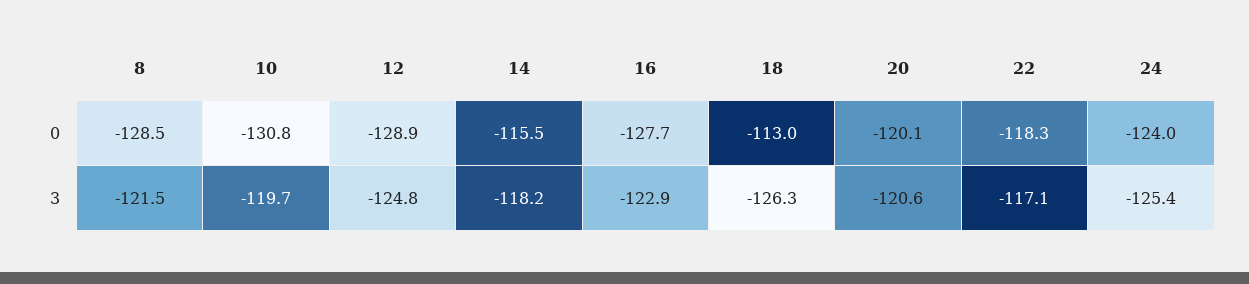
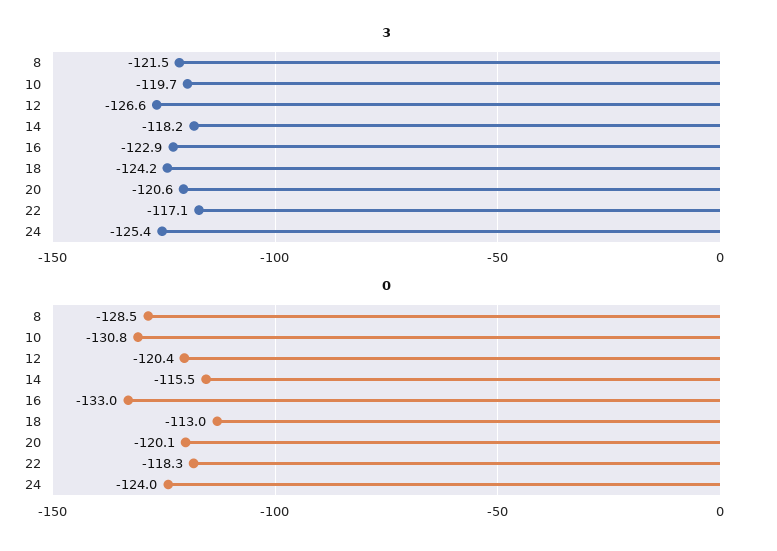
  {
    "0": {
      "8": -128.5,
      "10": -130.8,
-     "12": -128.9,
+     "12": -120.4,
      "14": -115.5,
-     "16": -127.7,
+     "16": -133,
      "18": -113,
      "20": -120.1,
      "22": -118.3,
      "24": -124
    },
    "3": {
      "8": -121.5,
      "10": -119.7,
-     "12": -124.8,
+     "12": -126.6,
      "14": -118.2,
      "16": -122.9,
-     "18": -126.3,
+     "18": -124.2,
      "20": -120.6,
      "22": -117.1,
      "24": -125.4
    }
  }

